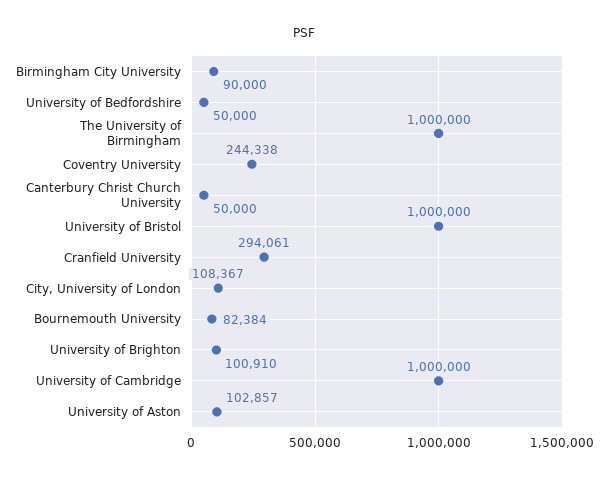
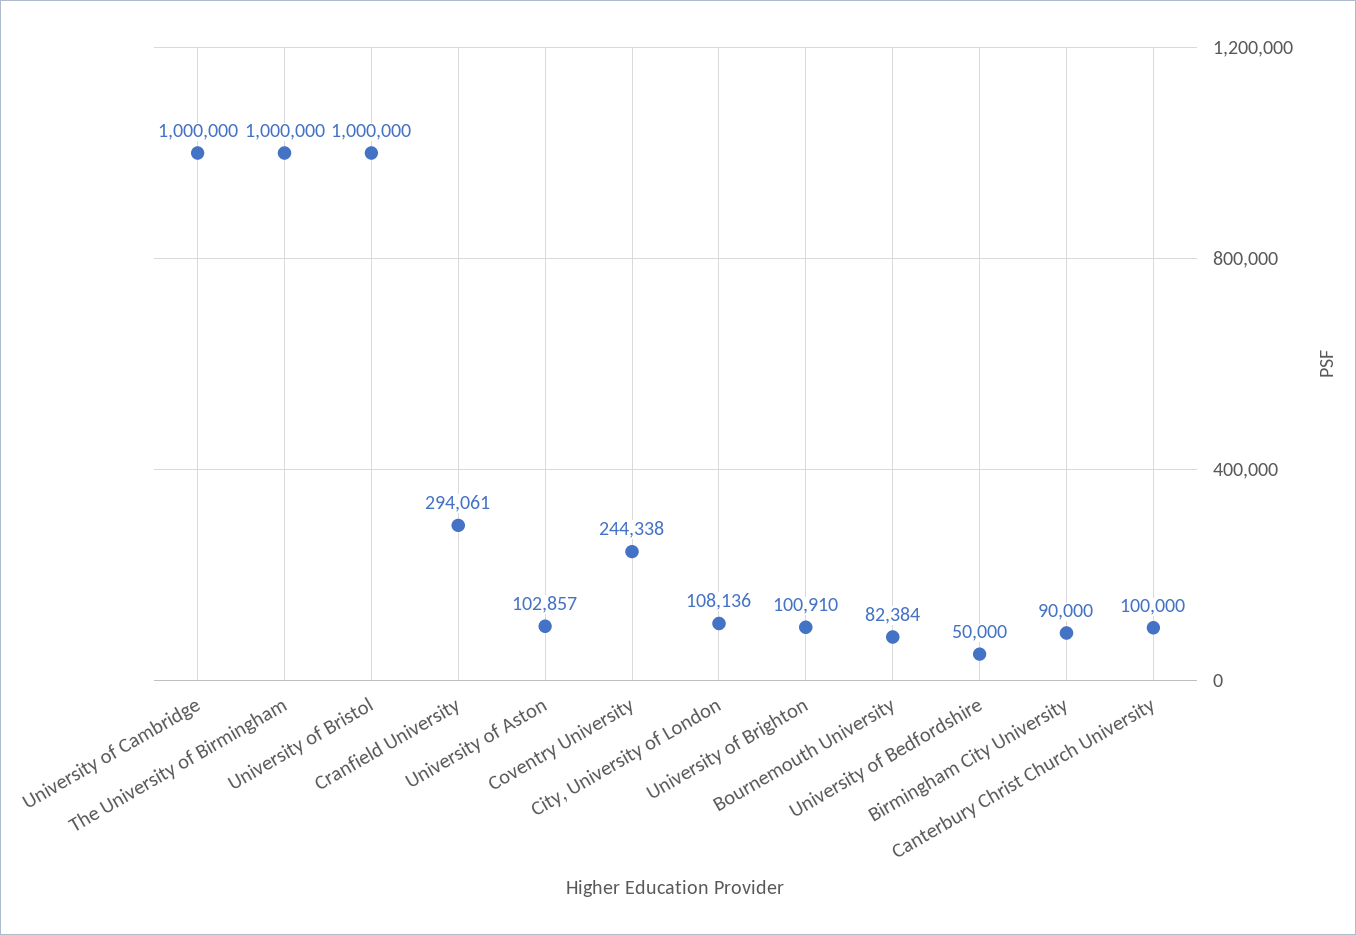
  {
    "Birmingham City University": 90000,
    "University of Bedfordshire": 50000,
    "The University of Birmingham": 1000000,
    "Coventry University": 244338,
-   "Canterbury Christ Church University": 50000,
+   "Canterbury Christ Church University": 100000,
    "University of Bristol": 1000000,
    "Cranfield University": 294061,
-   "City, University of London": 108367,
+   "City, University of London": 108136,
    "Bournemouth University": 82384,
    "University of Brighton": 100910,
    "University of Cambridge": 1000000,
    "University of Aston": 102857
  }

